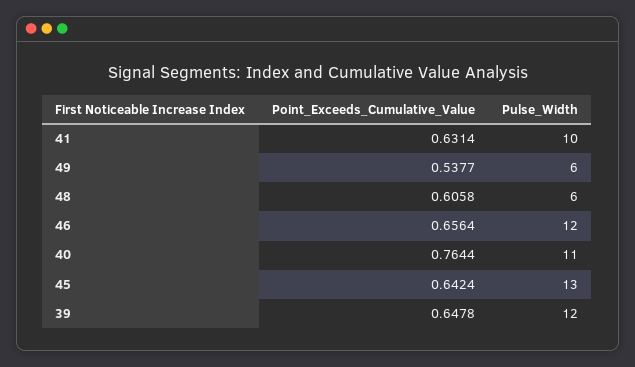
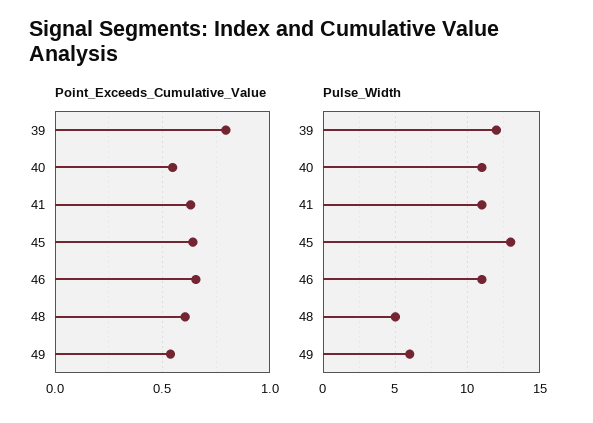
  {
    "Point_Exceeds_Cumulative_Value": {
      "41": 0.6314,
      "49": 0.5377,
      "48": 0.6058,
      "46": 0.6564,
-     "40": 0.7644,
+     "40": 0.55,
      "45": 0.6424,
-     "39": 0.6478
+     "39": 0.8
    },
    "Pulse_Width": {
-     "41": 10,
+     "41": 11,
      "49": 6,
-     "48": 6,
+     "48": 5,
-     "46": 12,
+     "46": 11,
      "40": 11,
      "45": 13,
      "39": 12
    }
  }

